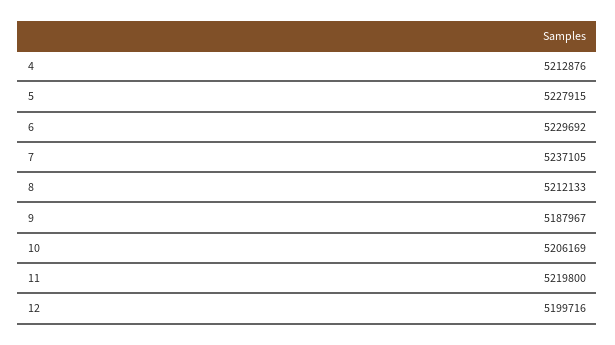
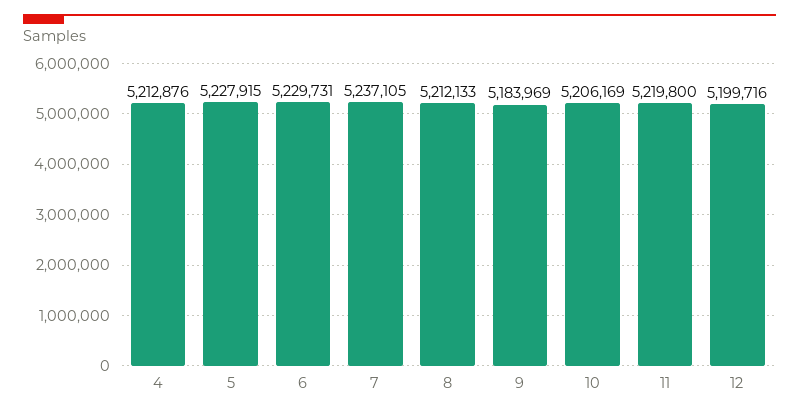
  {
    "4": 5212876,
    "5": 5227915,
-   "6": 5229692,
+   "6": 5229731,
    "7": 5237105,
    "8": 5212133,
-   "9": 5187967,
+   "9": 5183969,
    "10": 5206169,
    "11": 5219800,
    "12": 5199716
  }

